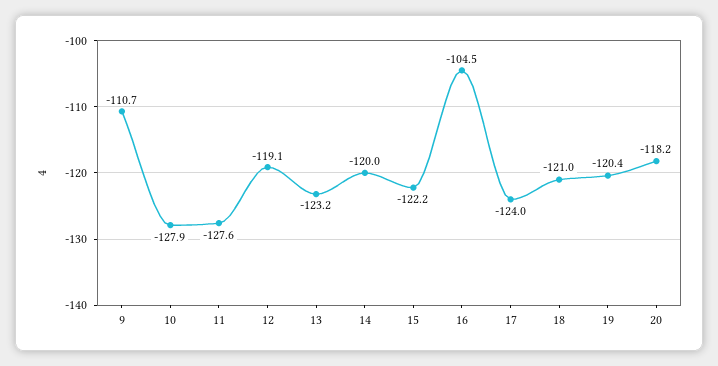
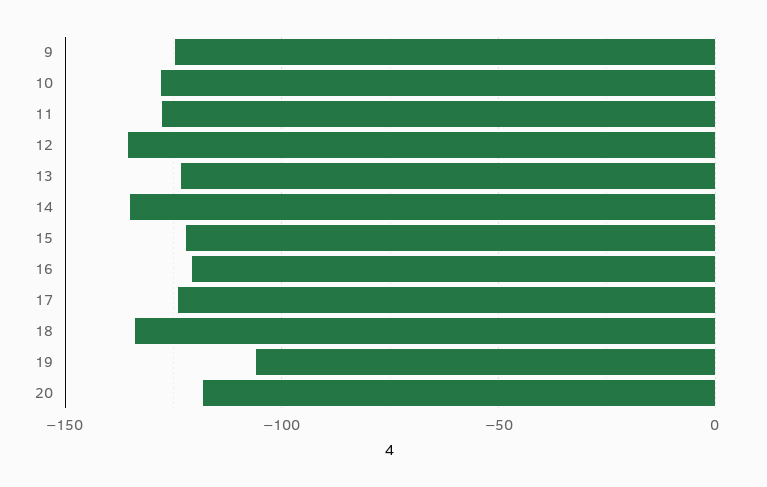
  {
-   "9": -110.7,
+   "9": -125,
    "10": -127.9,
    "11": -127.6,
-   "12": -119.1,
+   "12": -135,
    "13": -123.2,
-   "14": -120,
+   "14": -135,
    "15": -122.2,
-   "16": -104.5,
+   "16": -120,
    "17": -124,
-   "18": -121,
+   "18": -135,
-   "19": -120.4,
+   "19": -105,
    "20": -118.2
  }

